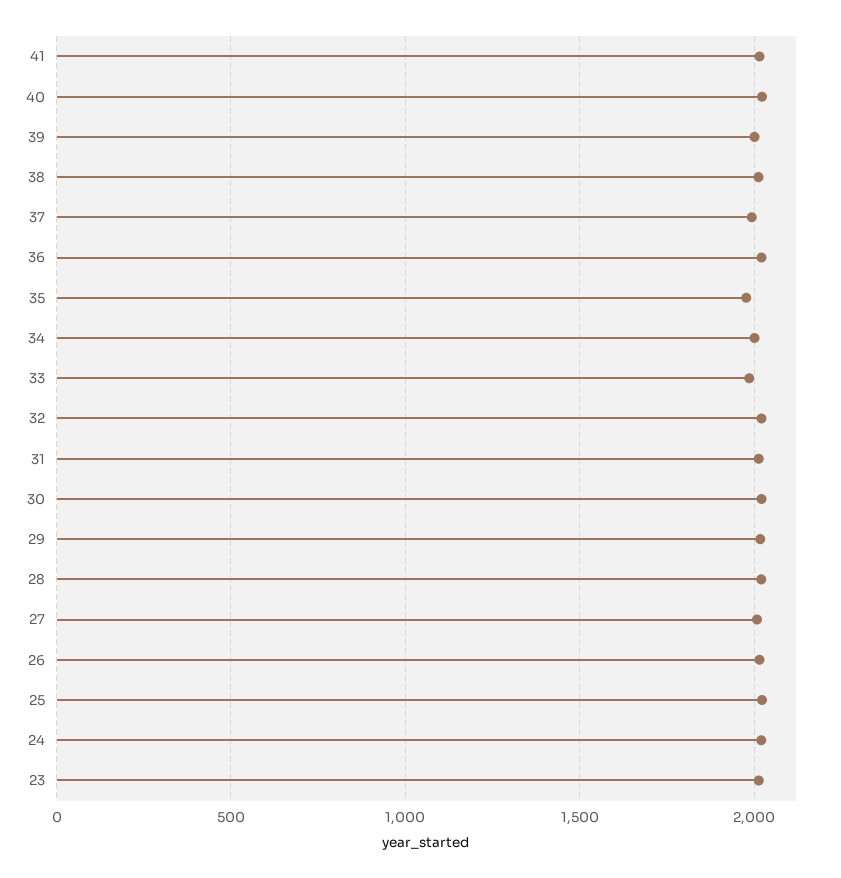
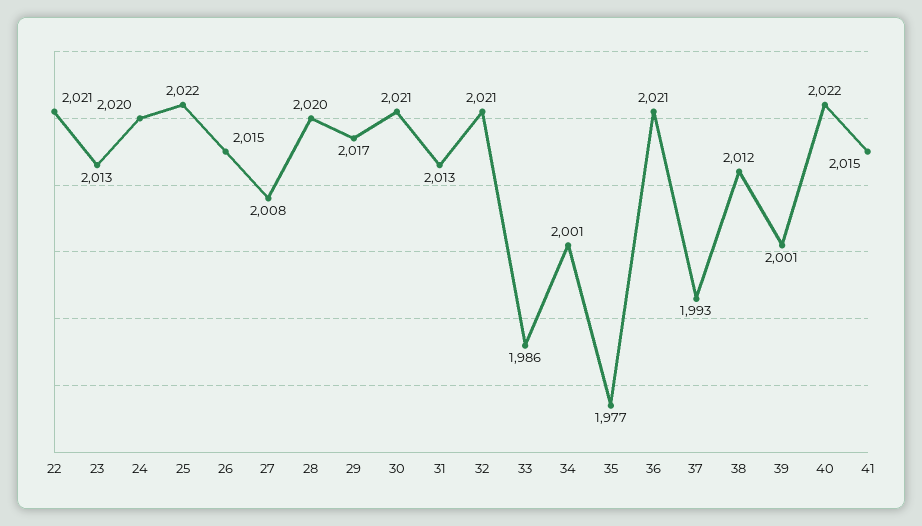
  {
    "41": 2015,
    "40": 2022,
    "39": 2001,
    "38": 2012,
    "37": 1993,
    "36": 2021,
    "35": 1977,
    "34": 2001,
    "33": 1986,
    "32": 2021,
    "31": 2013,
    "30": 2021,
    "29": 2017,
    "28": 2020,
    "27": 2008,
    "26": 2015,
    "25": 2022,
    "24": 2020,
-   "23": 2013
+   "23": 2013,
+   "22": 2021
  }

